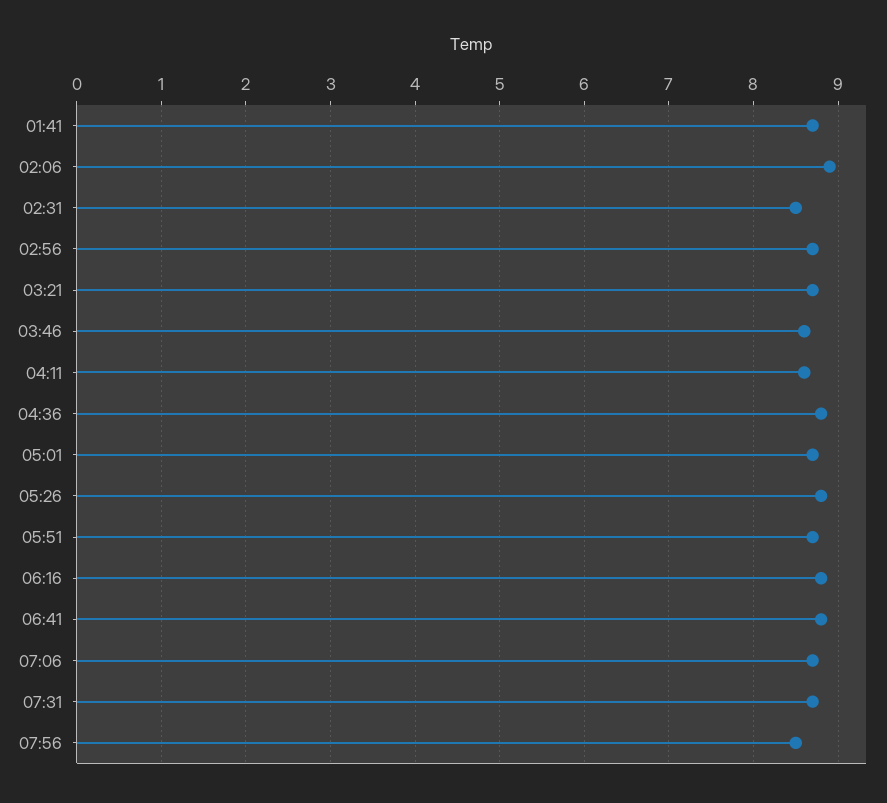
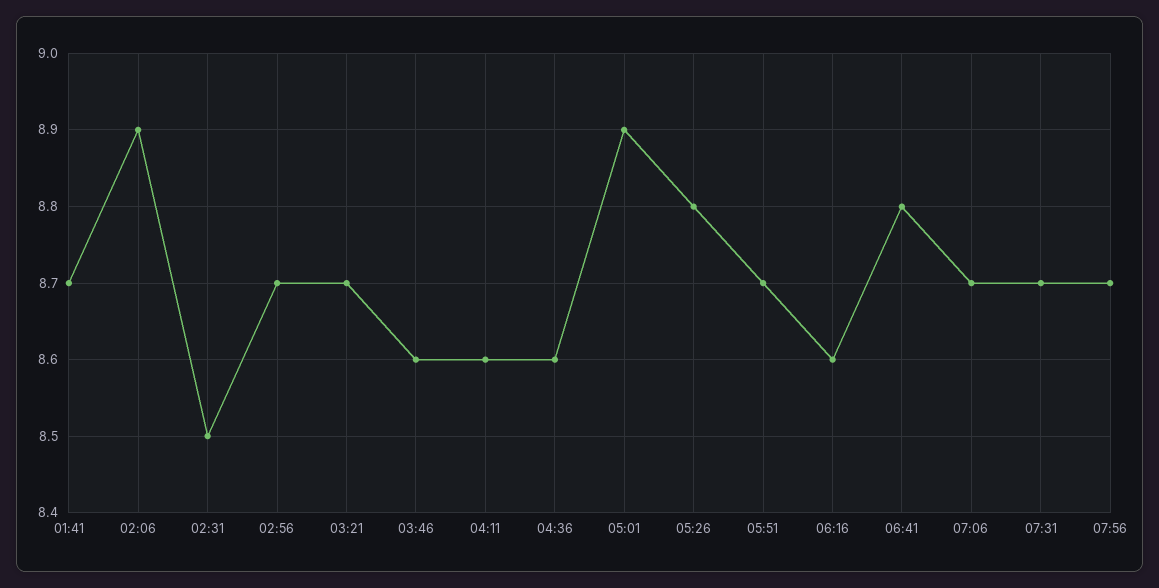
  {
    "01:41": 8.7,
    "02:06": 8.9,
    "02:31": 8.5,
    "02:56": 8.7,
    "03:21": 8.7,
    "03:46": 8.6,
    "04:11": 8.6,
-   "04:36": 8.8,
+   "04:36": 8.6,
-   "05:01": 8.7,
+   "05:01": 8.9,
    "05:26": 8.8,
    "05:51": 8.7,
-   "06:16": 8.8,
+   "06:16": 8.6,
    "06:41": 8.8,
    "07:06": 8.7,
    "07:31": 8.7,
-   "07:56": 8.5
+   "07:56": 8.7
  }

